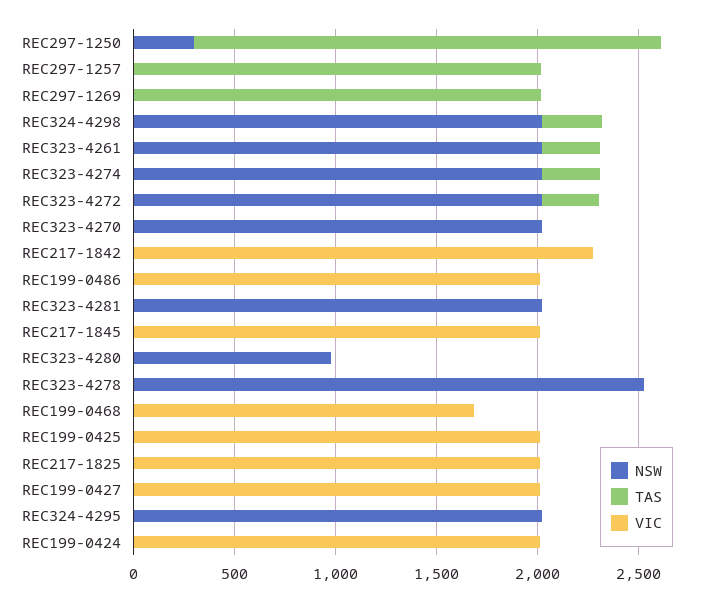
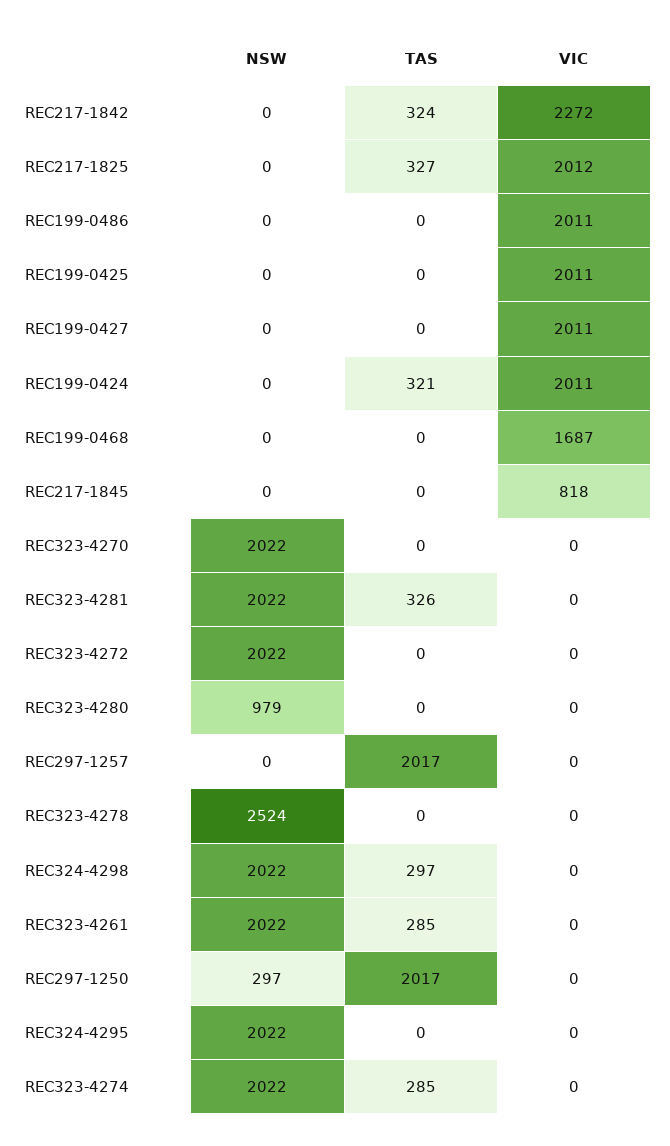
  {
    "NSW": {
      "REC297-1250": 297,
      "REC297-1257": 0,
-     "REC297-1269": 0,
      "REC324-4298": 2022,
      "REC323-4261": 2022,
      "REC323-4274": 2022,
      "REC323-4272": 2022,
      "REC323-4270": 2022,
      "REC217-1842": 0,
      "REC199-0486": 0,
      "REC323-4281": 2022,
      "REC217-1845": 0,
      "REC323-4280": 979,
      "REC323-4278": 2524,
      "REC199-0468": 0,
      "REC199-0425": 0,
      "REC217-1825": 0,
      "REC199-0427": 0,
      "REC324-4295": 2022,
      "REC199-0424": 0
    },
    "TAS": {
-     "REC297-1250": 2300,
+     "REC297-1250": 2017,
      "REC297-1257": 2017,
-     "REC297-1269": 2000,
      "REC324-4298": 297,
      "REC323-4261": 285,
      "REC323-4274": 285,
-     "REC323-4272": 300,
+     "REC323-4272": 0,
      "REC323-4270": 0,
-     "REC217-1842": 0,
+     "REC217-1842": 324,
      "REC199-0486": 0,
-     "REC323-4281": 0,
+     "REC323-4281": 326,
      "REC217-1845": 0,
      "REC323-4280": 0,
      "REC323-4278": 0,
      "REC199-0468": 0,
      "REC199-0425": 0,
-     "REC217-1825": 0,
+     "REC217-1825": 327,
      "REC199-0427": 0,
      "REC324-4295": 0,
-     "REC199-0424": 0
+     "REC199-0424": 321
    },
    "VIC": {
      "REC297-1250": 0,
      "REC297-1257": 0,
-     "REC297-1269": 0,
      "REC324-4298": 0,
      "REC323-4261": 0,
      "REC323-4274": 0,
      "REC323-4272": 0,
      "REC323-4270": 0,
      "REC217-1842": 2272,
      "REC199-0486": 2011,
      "REC323-4281": 0,
-     "REC217-1845": 2000,
+     "REC217-1845": 818,
      "REC323-4280": 0,
      "REC323-4278": 0,
      "REC199-0468": 1687,
      "REC199-0425": 2011,
      "REC217-1825": 2012,
      "REC199-0427": 2011,
      "REC324-4295": 0,
      "REC199-0424": 2011
    }
  }

